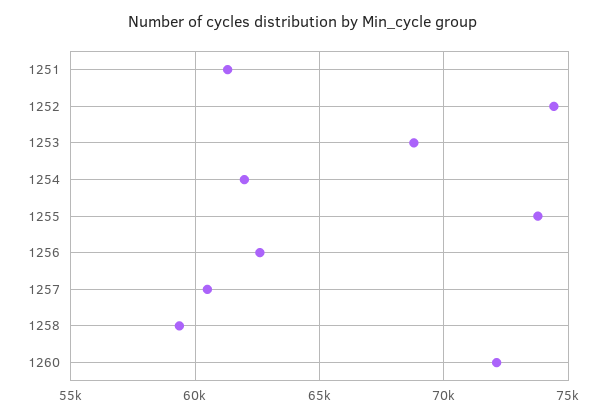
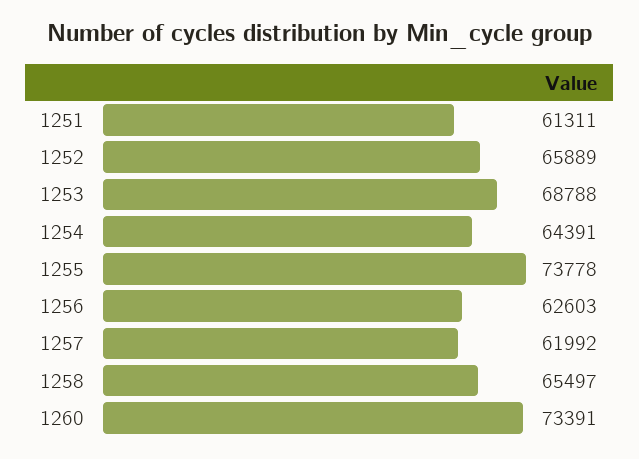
  {
    "1251": 61311,
-   "1252": 74500,
+   "1252": 65889,
    "1253": 68788,
-   "1254": 62000,
+   "1254": 64391,
    "1255": 73778,
    "1256": 62603,
-   "1257": 60500,
+   "1257": 61992,
-   "1258": 59500,
+   "1258": 65497,
-   "1260": 72000
+   "1260": 73391
  }

